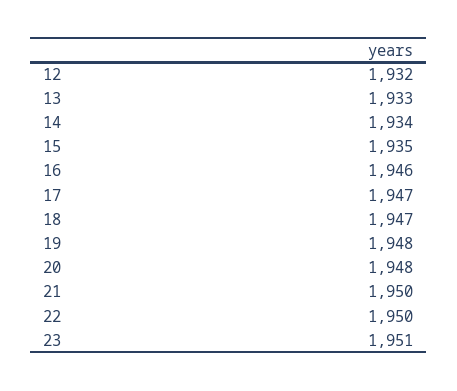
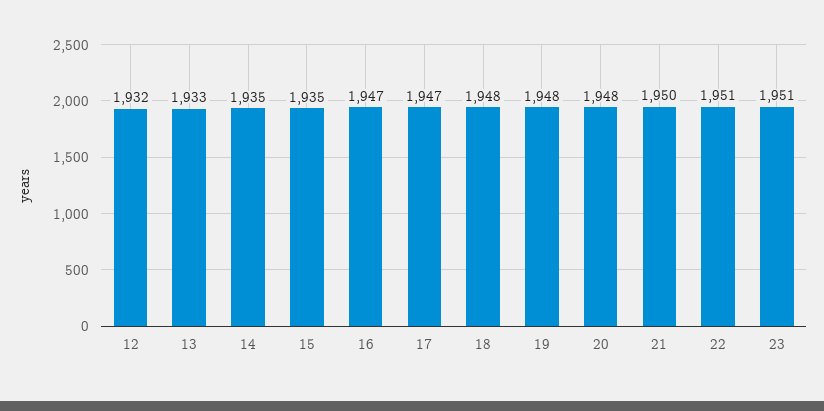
  {
    "12": 1932,
    "13": 1933,
-   "14": 1934,
+   "14": 1935,
    "15": 1935,
-   "16": 1946,
+   "16": 1947,
    "17": 1947,
-   "18": 1947,
+   "18": 1948,
    "19": 1948,
    "20": 1948,
    "21": 1950,
-   "22": 1950,
+   "22": 1951,
    "23": 1951
  }

